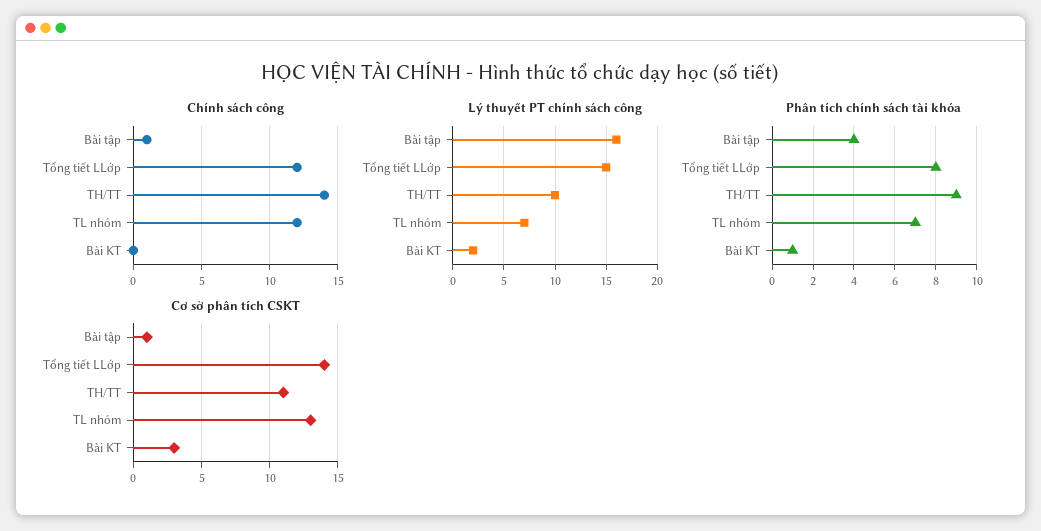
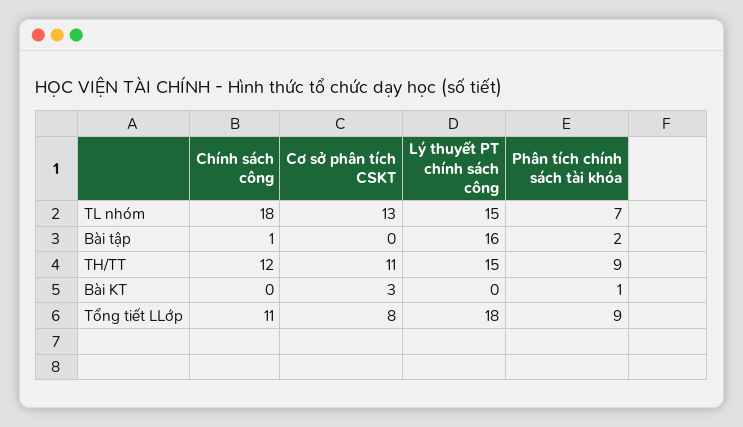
  {
    "Chính sách công": {
      "Bài tập": 1,
-     "Tổng tiết LLớp": 12,
+     "Tổng tiết LLớp": 11,
-     "TH/TT": 14,
+     "TH/TT": 12,
-     "TL nhóm": 12,
+     "TL nhóm": 18,
      "Bài KT": 0
    },
    "Lý thuyết PT chính sách công": {
      "Bài tập": 16,
-     "Tổng tiết LLớp": 15,
+     "Tổng tiết LLớp": 18,
-     "TH/TT": 10,
+     "TH/TT": 15,
-     "TL nhóm": 7,
+     "TL nhóm": 15,
-     "Bài KT": 2
+     "Bài KT": 0
    },
    "Phân tích chính sách tài khóa": {
-     "Bài tập": 4,
+     "Bài tập": 2,
-     "Tổng tiết LLớp": 8,
+     "Tổng tiết LLớp": 9,
      "TH/TT": 9,
      "TL nhóm": 7,
      "Bài KT": 1
    },
    "Cơ sở phân tích CSKT": {
-     "Bài tập": 1,
+     "Bài tập": 0,
-     "Tổng tiết LLớp": 14,
+     "Tổng tiết LLớp": 8,
      "TH/TT": 11,
      "TL nhóm": 13,
      "Bài KT": 3
    }
  }

